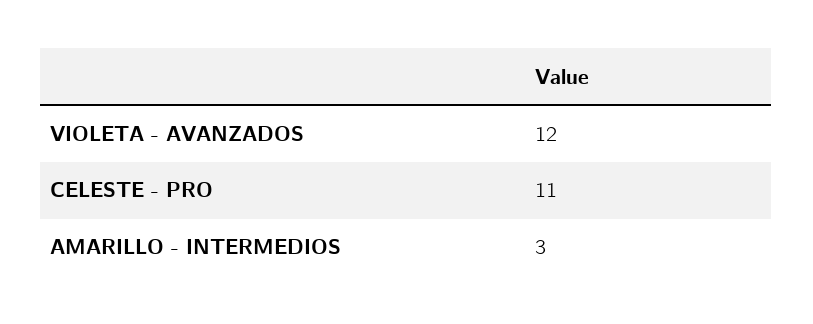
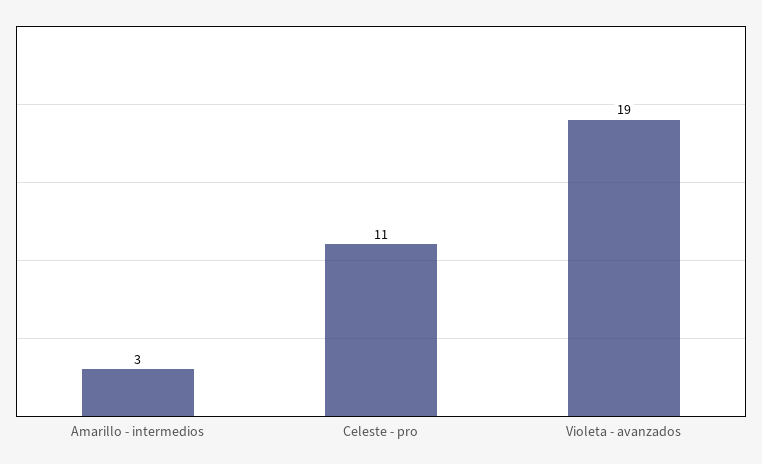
  {
-   "VIOLETA - AVANZADOS": 12,
+   "VIOLETA - AVANZADOS": 19,
    "CELESTE - PRO": 11,
    "AMARILLO - INTERMEDIOS": 3
  }

